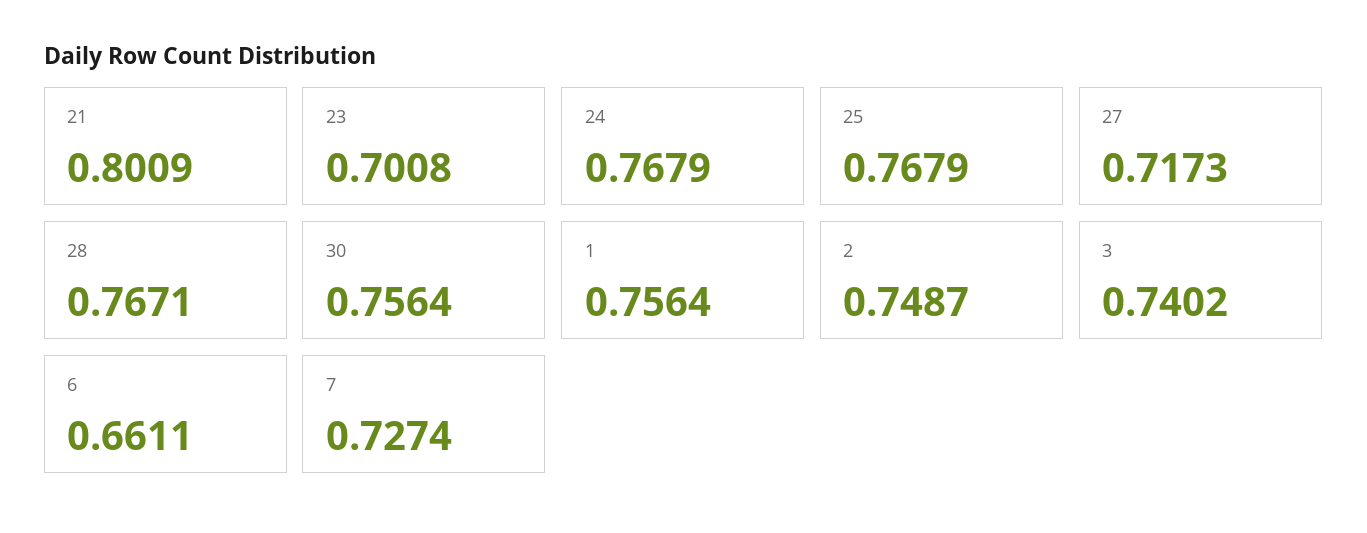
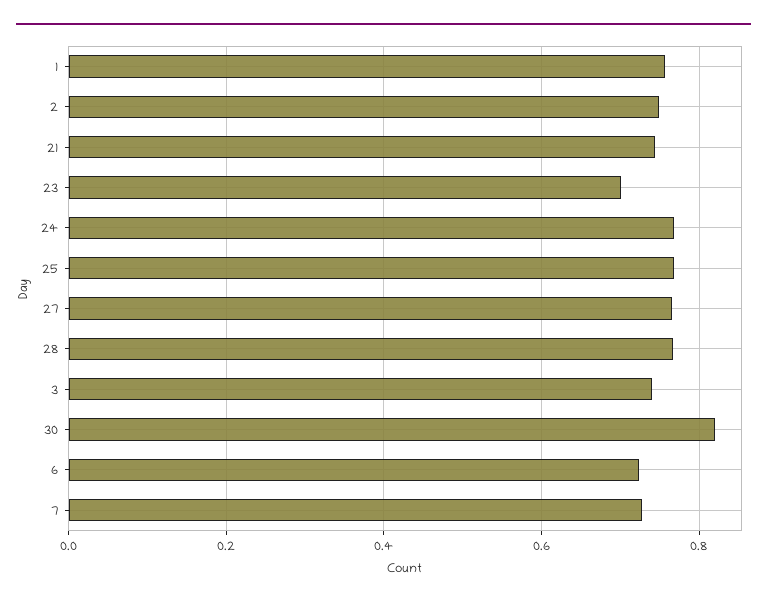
  {
-   "21": 0.8009,
+   "21": 0.74,
    "23": 0.7008,
    "24": 0.7679,
    "25": 0.7679,
-   "27": 0.7173,
+   "27": 0.76,
    "28": 0.7671,
-   "30": 0.7564,
+   "30": 0.82,
    "1": 0.7564,
    "2": 0.7487,
    "3": 0.7402,
-   "6": 0.6611,
+   "6": 0.72,
    "7": 0.7274
  }

